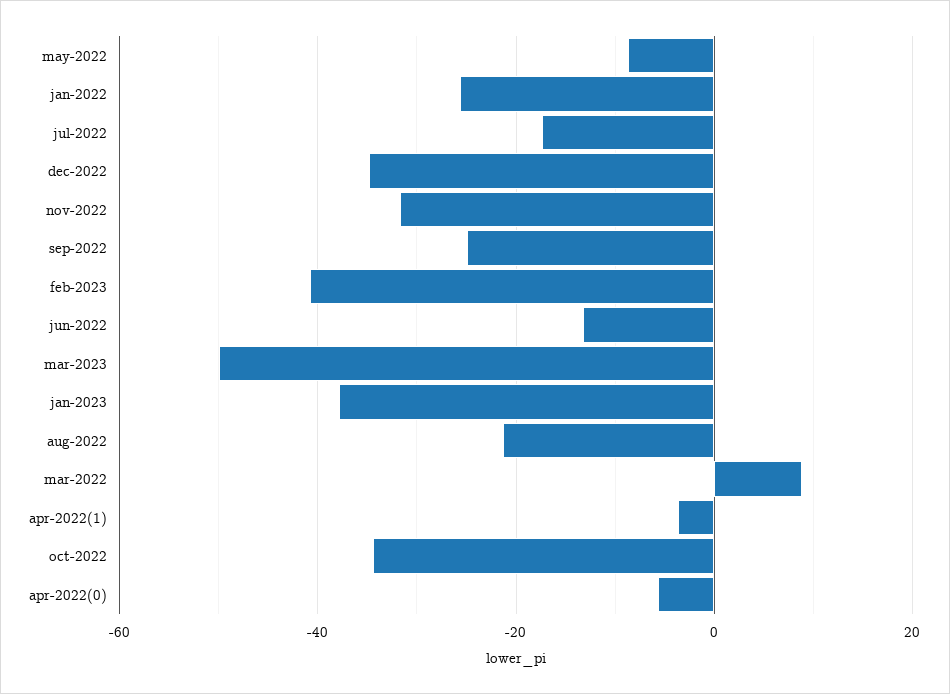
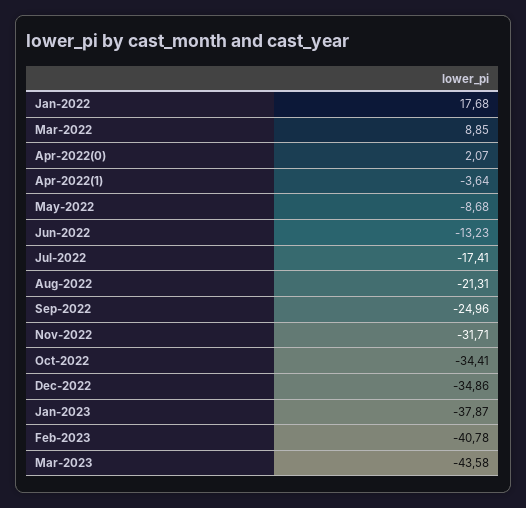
  {
    "may-2022": -8.68,
-   "jan-2022": -26,
+   "jan-2022": 17.68,
    "jul-2022": -17.41,
    "dec-2022": -34.86,
    "nov-2022": -31.71,
    "sep-2022": -24.96,
    "feb-2023": -40.78,
    "jun-2022": -13.23,
-   "mar-2023": -50,
+   "mar-2023": -43.58,
    "jan-2023": -37.87,
    "aug-2022": -21.31,
    "mar-2022": 8.85,
    "apr-2022(1)": -3.64,
    "oct-2022": -34.41,
-   "apr-2022(0)": -6
+   "apr-2022(0)": 2.07
  }

